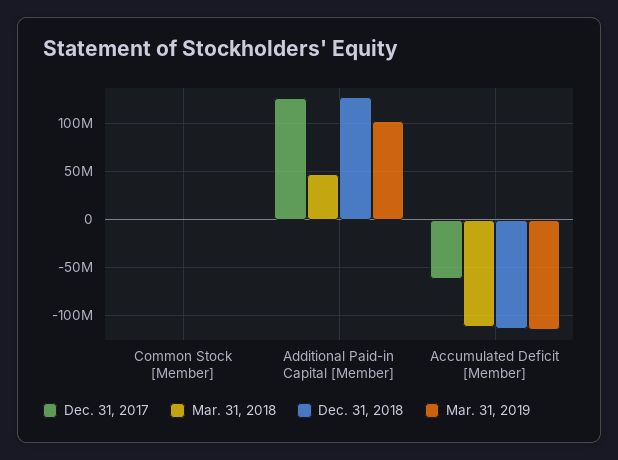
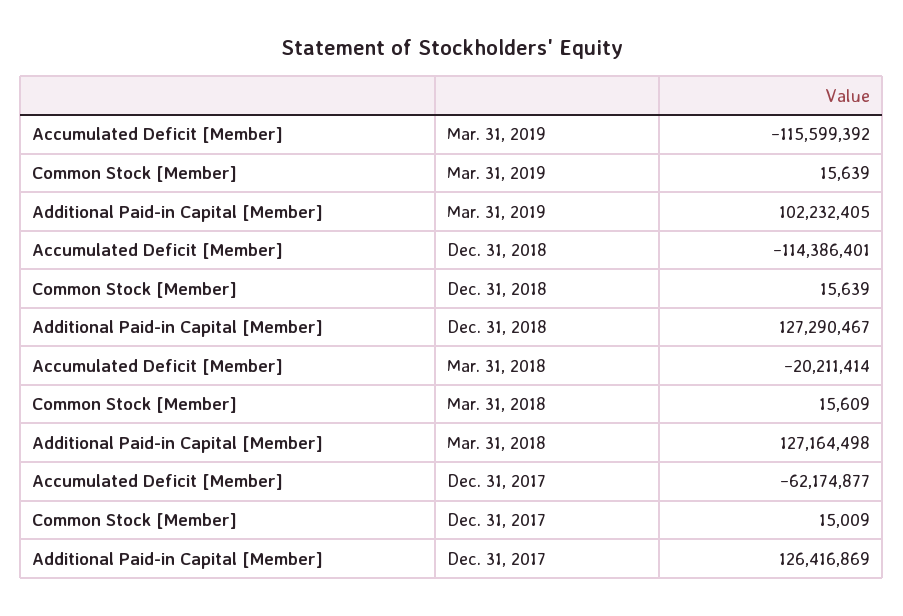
  {
    "Dec. 31, 2017": {
      "Common Stock [Member]": 15009,
      "Additional Paid-in Capital [Member]": 126416869,
      "Accumulated Deficit [Member]": -62174877
    },
    "Mar. 31, 2018": {
      "Common Stock [Member]": 15609,
-     "Additional Paid-in Capital [Member]": 50000000,
+     "Additional Paid-in Capital [Member]": 127164498,
-     "Accumulated Deficit [Member]": -110000000
+     "Accumulated Deficit [Member]": -20211414
    },
    "Dec. 31, 2018": {
      "Common Stock [Member]": 15639,
      "Additional Paid-in Capital [Member]": 127290467,
      "Accumulated Deficit [Member]": -114386401
    },
    "Mar. 31, 2019": {
      "Common Stock [Member]": 15639,
      "Additional Paid-in Capital [Member]": 102232405,
      "Accumulated Deficit [Member]": -115599392
    }
  }

